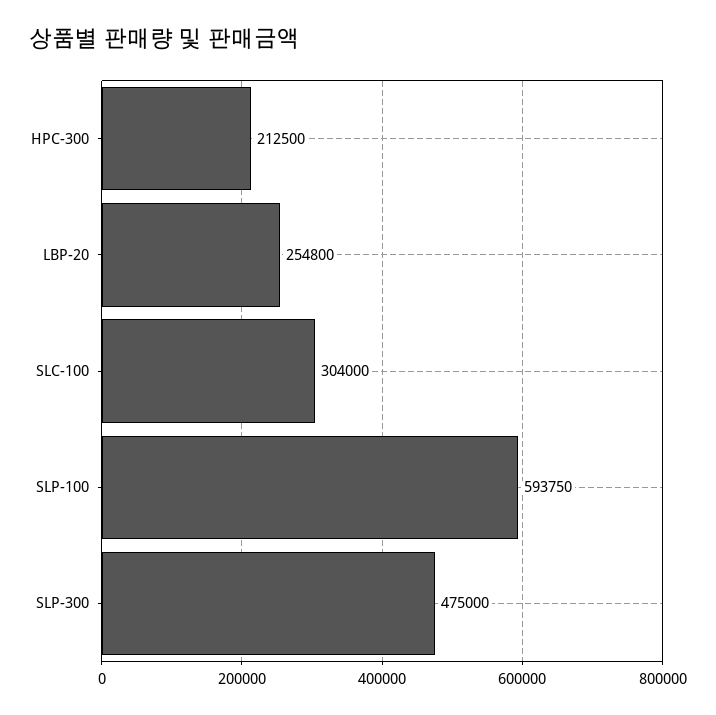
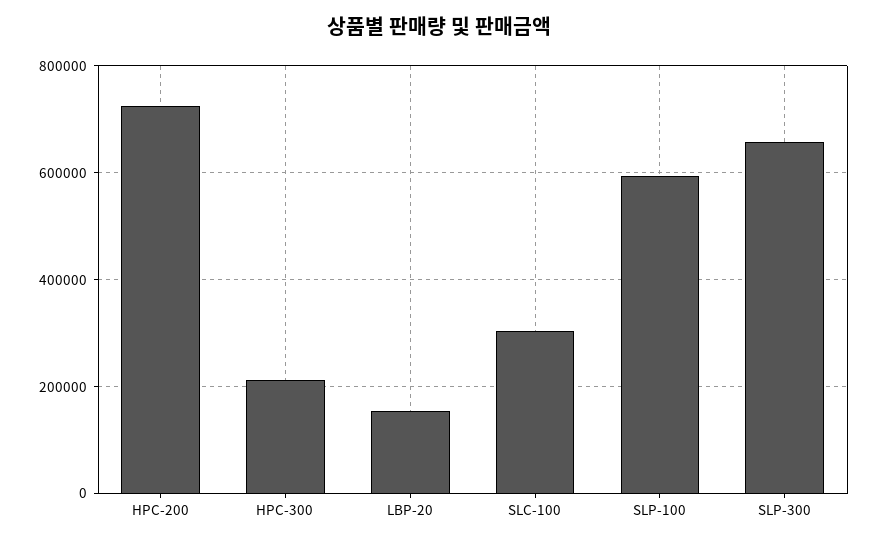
  {
    "HPC-300": 212500,
-   "LBP-20": 254800,
+   "LBP-20": 160000,
    "SLC-100": 304000,
    "SLP-100": 593750,
-   "SLP-300": 475000
+   "SLP-300": 660000,
+   "HPC-200": 720000
  }

